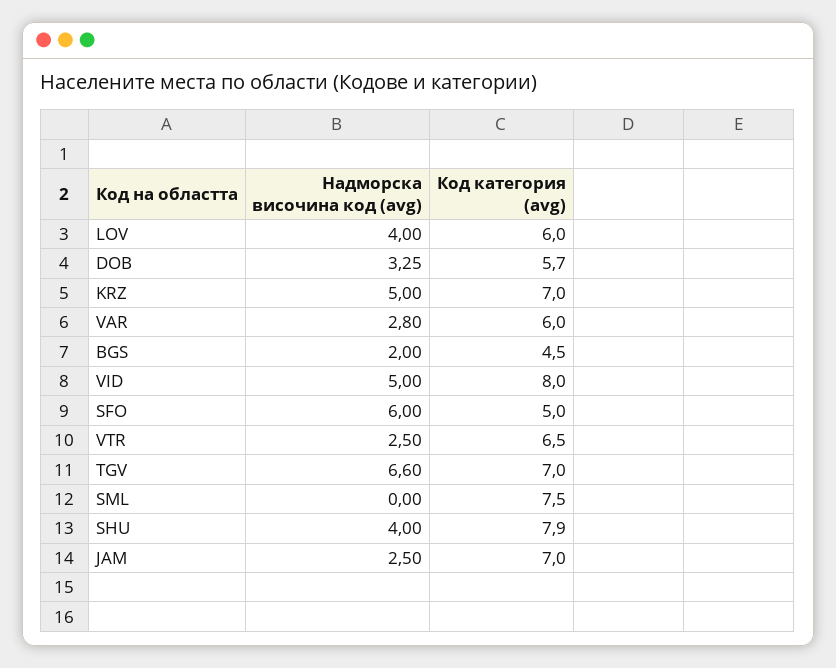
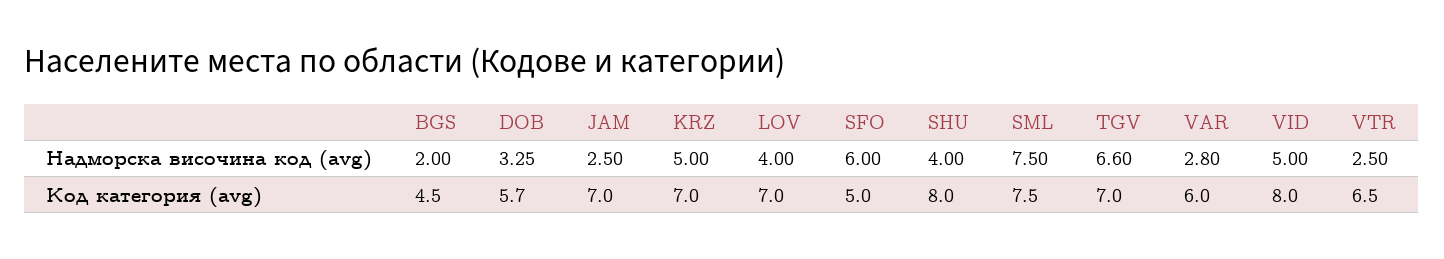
  {
    "Надморска височина код (avg)": {
      "LOV": 4,
      "DOB": 3.25,
      "KRZ": 5,
      "VAR": 2.8,
      "BGS": 2,
      "VID": 5,
      "SFO": 6,
      "VTR": 2.5,
      "TGV": 6.6,
-     "SML": 0,
+     "SML": 7.5,
      "SHU": 4,
      "JAM": 2.5
    },
    "Код категория (avg)": {
-     "LOV": 6,
+     "LOV": 7,
      "DOB": 5.7,
      "KRZ": 7,
      "VAR": 6,
      "BGS": 4.5,
      "VID": 8,
      "SFO": 5,
      "VTR": 6.5,
      "TGV": 7,
      "SML": 7.5,
-     "SHU": 7.9,
+     "SHU": 8,
      "JAM": 7
    }
  }

